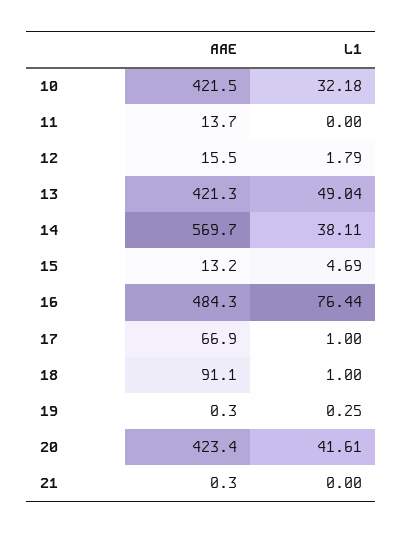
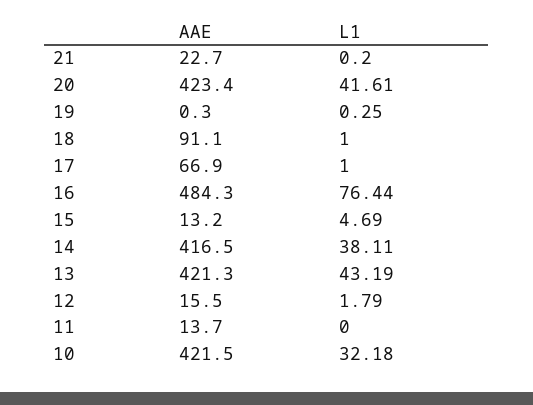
  {
    "AAE": {
      "10": 421.5,
      "11": 13.7,
      "12": 15.5,
      "13": 421.3,
-     "14": 569.7,
+     "14": 416.5,
      "15": 13.2,
      "16": 484.3,
      "17": 66.9,
      "18": 91.1,
      "19": 0.3,
      "20": 423.4,
-     "21": 0.3
+     "21": 22.7
    },
    "L1": {
      "10": 32.18,
      "11": 0,
      "12": 1.79,
-     "13": 49.04,
+     "13": 43.19,
      "14": 38.11,
      "15": 4.69,
      "16": 76.44,
      "17": 1,
      "18": 1,
      "19": 0.25,
      "20": 41.61,
-     "21": 0
+     "21": 0.2
    }
  }

